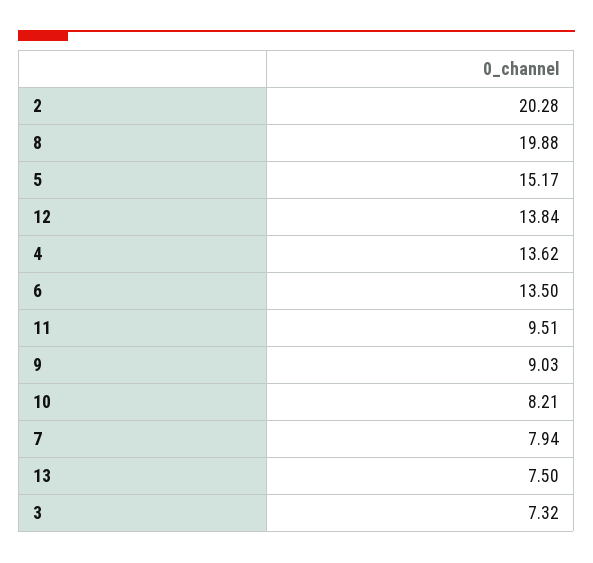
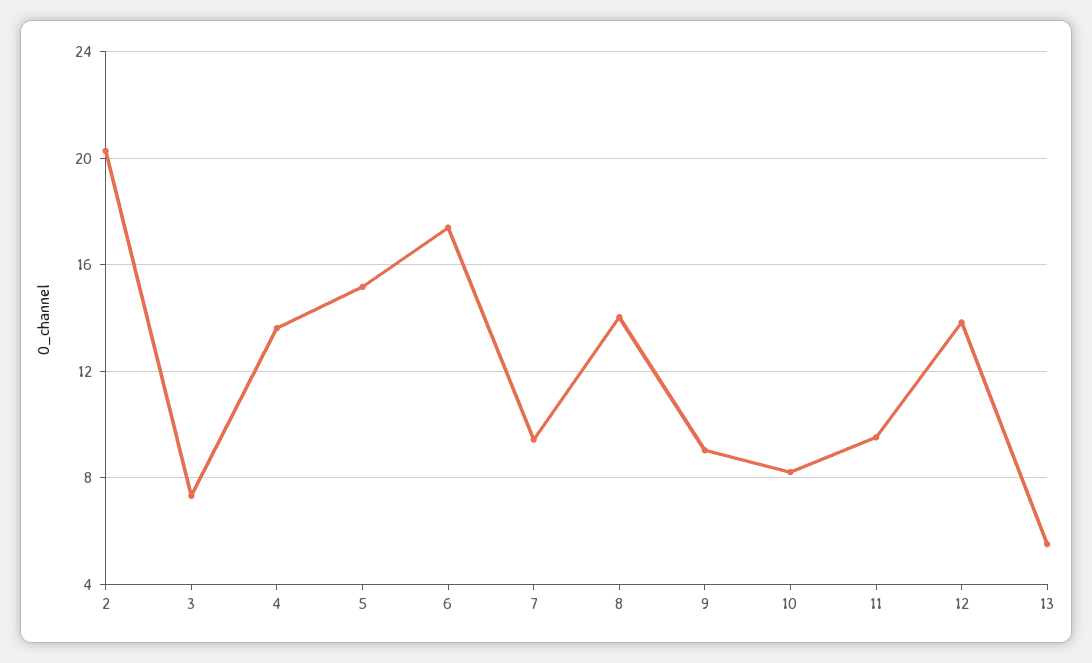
  {
    "2": 20.28,
-   "8": 19.88,
+   "8": 14,
    "5": 15.17,
    "12": 13.84,
    "4": 13.62,
-   "6": 13.5,
+   "6": 17.5,
    "11": 9.51,
    "9": 9.03,
    "10": 8.21,
-   "7": 7.94,
+   "7": 9.5,
-   "13": 7.5,
+   "13": 5.5,
    "3": 7.32
  }

